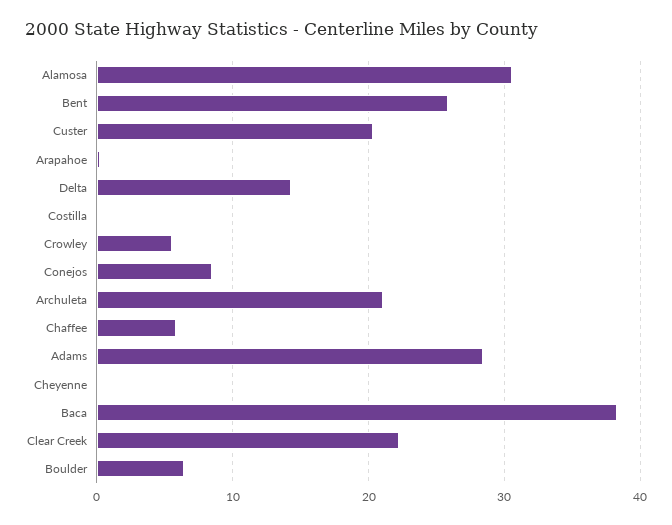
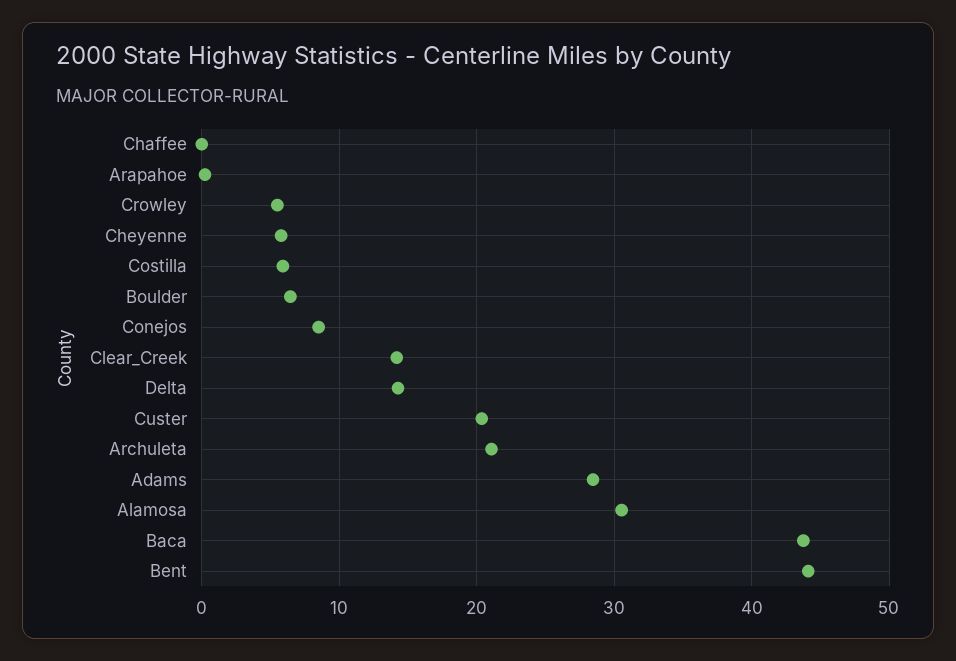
  {
    "Alamosa": 31,
-   "Bent": 26,
+   "Bent": 44,
    "Custer": 20,
    "Arapahoe": 0,
    "Delta": 14,
-   "Costilla": 0,
+   "Costilla": 6,
    "Crowley": 6,
    "Conejos": 9,
    "Archuleta": 21,
-   "Chaffee": 6,
+   "Chaffee": 0,
    "Adams": 28,
-   "Cheyenne": 0,
+   "Cheyenne": 6,
-   "Baca": 38,
+   "Baca": 44,
-   "Clear Creek": 22,
+   "Clear Creek": 14,
    "Boulder": 6
  }

